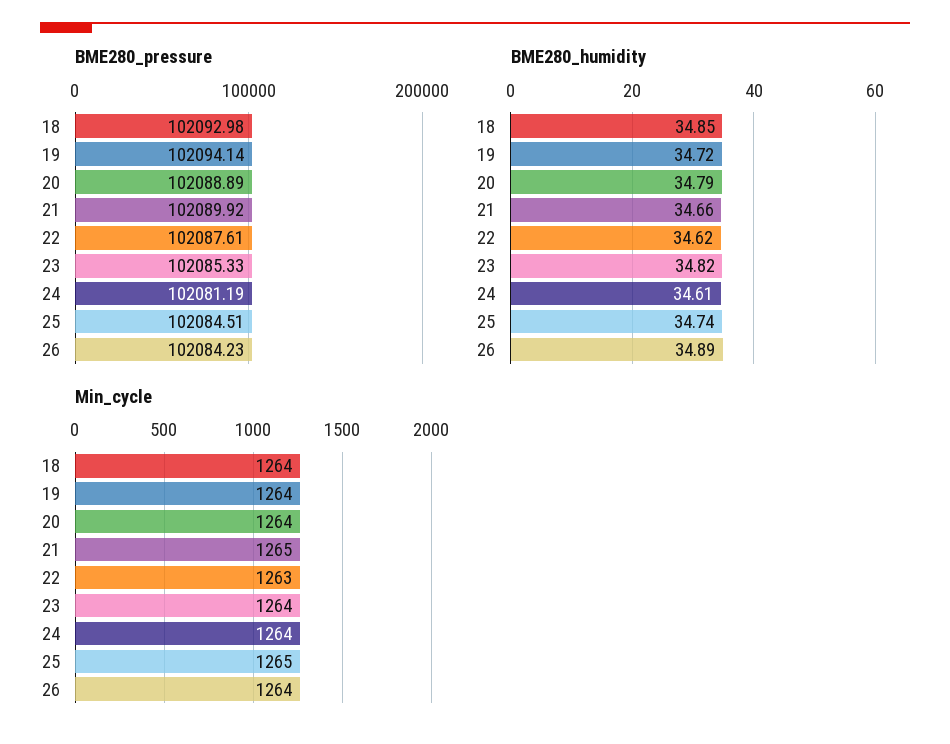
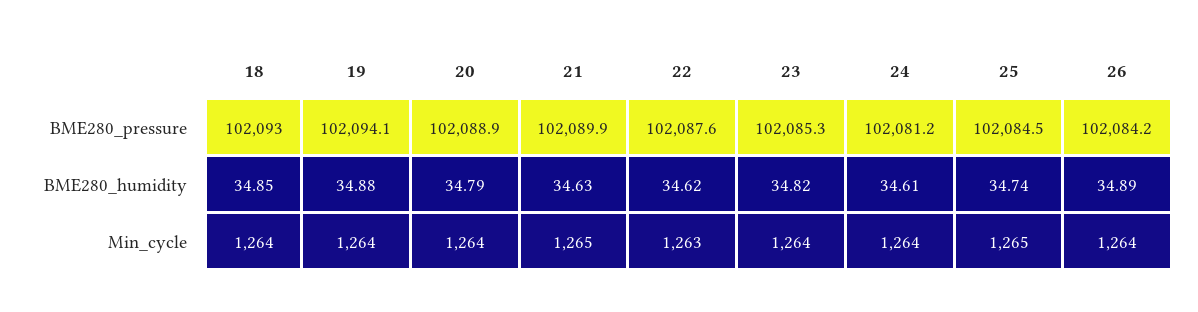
  {
    "BME280_pressure": {
      "18": 102092.98,
      "19": 102094.14,
      "20": 102088.89,
      "21": 102089.92,
      "22": 102087.61,
      "23": 102085.33,
      "24": 102081.19,
      "25": 102084.51,
      "26": 102084.23
    },
    "BME280_humidity": {
      "18": 34.85,
-     "19": 34.72,
+     "19": 34.88,
      "20": 34.79,
-     "21": 34.66,
+     "21": 34.63,
      "22": 34.62,
      "23": 34.82,
      "24": 34.61,
      "25": 34.74,
      "26": 34.89
    },
    "Min_cycle": {
      "18": 1264,
      "19": 1264,
      "20": 1264,
      "21": 1265,
      "22": 1263,
      "23": 1264,
      "24": 1264,
      "25": 1265,
      "26": 1264
    }
  }

